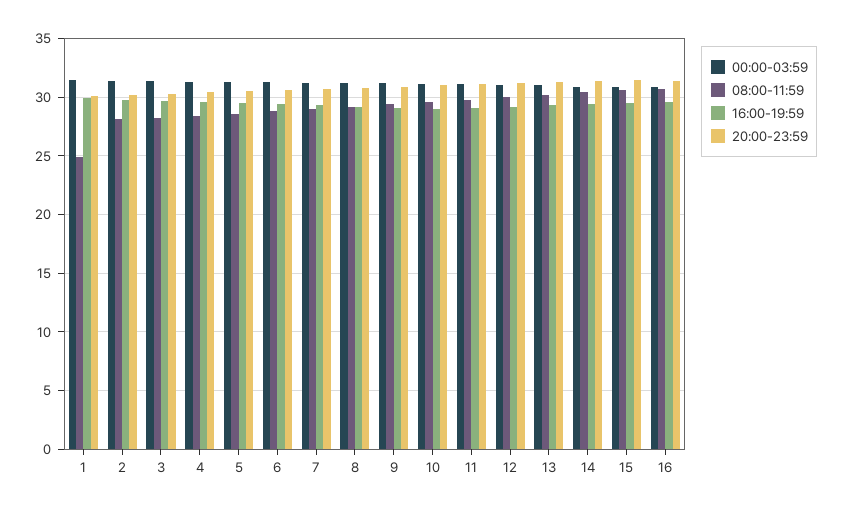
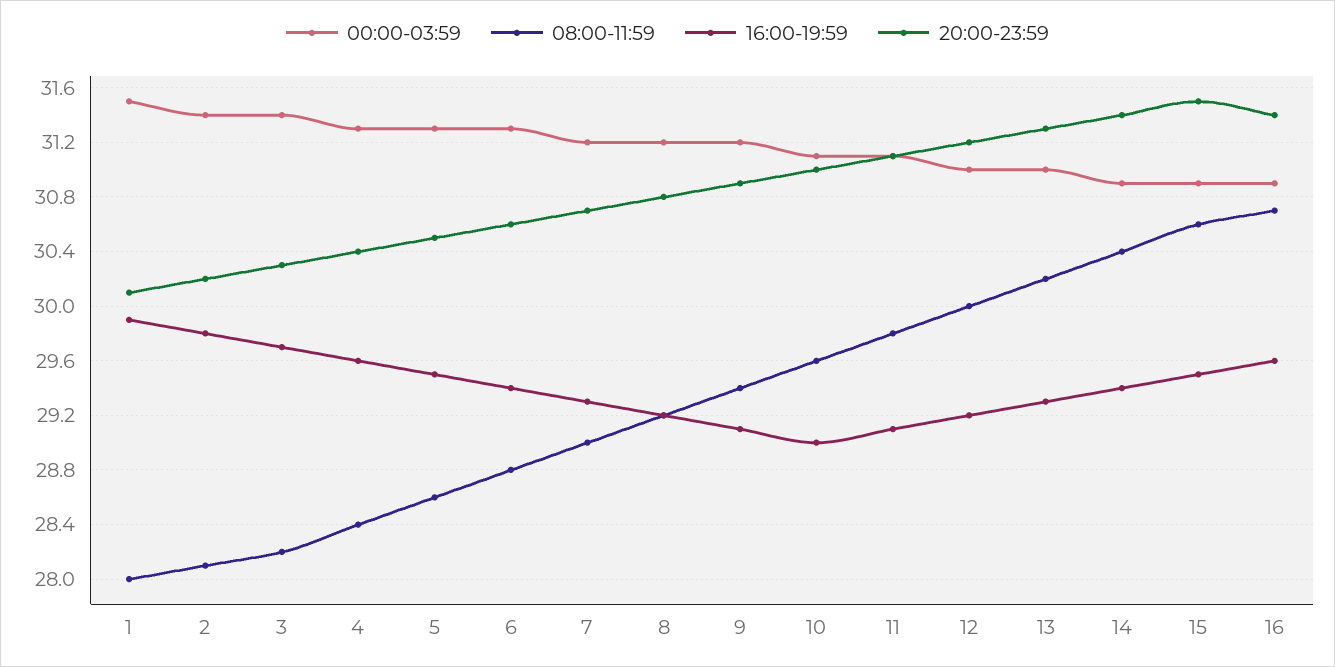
  {
    "00:00-03:59": {
      "1": 31.5,
      "2": 31.4,
      "3": 31.4,
      "4": 31.3,
      "5": 31.3,
      "6": 31.3,
      "7": 31.2,
      "8": 31.2,
      "9": 31.2,
      "10": 31.1,
      "11": 31.1,
      "12": 31,
      "13": 31,
      "14": 30.9,
      "15": 30.9,
      "16": 30.9
    },
    "08:00-11:59": {
-     "1": 25,
+     "1": 28,
      "2": 28.1,
      "3": 28.2,
      "4": 28.4,
      "5": 28.6,
      "6": 28.8,
      "7": 29,
      "8": 29.2,
      "9": 29.4,
      "10": 29.6,
      "11": 29.8,
      "12": 30,
      "13": 30.2,
      "14": 30.4,
      "15": 30.6,
      "16": 30.7
    },
    "16:00-19:59": {
      "1": 29.9,
      "2": 29.8,
      "3": 29.7,
      "4": 29.6,
      "5": 29.5,
      "6": 29.4,
      "7": 29.3,
      "8": 29.2,
      "9": 29.1,
      "10": 29,
      "11": 29.1,
      "12": 29.2,
      "13": 29.3,
      "14": 29.4,
      "15": 29.5,
      "16": 29.6
    },
    "20:00-23:59": {
      "1": 30.1,
      "2": 30.2,
      "3": 30.3,
      "4": 30.4,
      "5": 30.5,
      "6": 30.6,
      "7": 30.7,
      "8": 30.8,
      "9": 30.9,
      "10": 31,
      "11": 31.1,
      "12": 31.2,
      "13": 31.3,
      "14": 31.4,
      "15": 31.5,
      "16": 31.4
    }
  }

